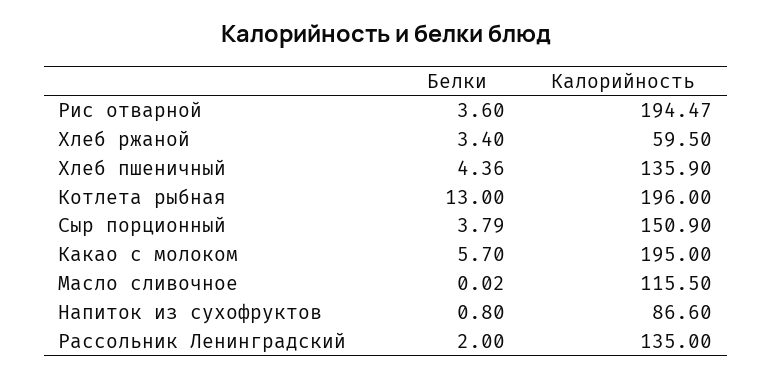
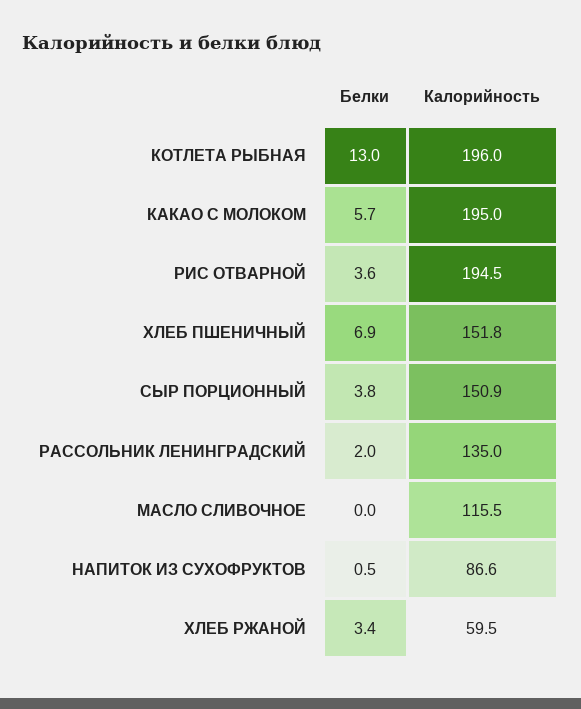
  {
    "Белки": {
      "Рис отварной": 3.6,
      "Хлеб ржаной": 3.4,
-     "Хлеб пшеничный": 4.36,
+     "Хлеб пшеничный": 6.9,
      "Котлета рыбная": 13,
      "Сыр порционный": 3.79,
      "Какао с молоком": 5.7,
      "Масло сливочное": 0.02,
-     "Напиток из сухофруктов": 0.8,
+     "Напиток из сухофруктов": 0.5,
      "Рассольник Ленинградский": 2
    },
    "Калорийность": {
      "Рис отварной": 194.47,
      "Хлеб ржаной": 59.5,
-     "Хлеб пшеничный": 135.9,
+     "Хлеб пшеничный": 151.8,
      "Котлета рыбная": 196,
      "Сыр порционный": 150.9,
      "Какао с молоком": 195,
      "Масло сливочное": 115.5,
      "Напиток из сухофруктов": 86.6,
      "Рассольник Ленинградский": 135
    }
  }

